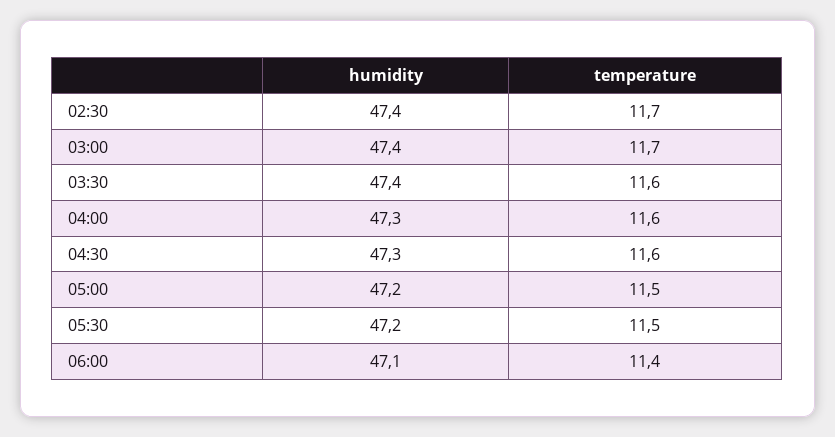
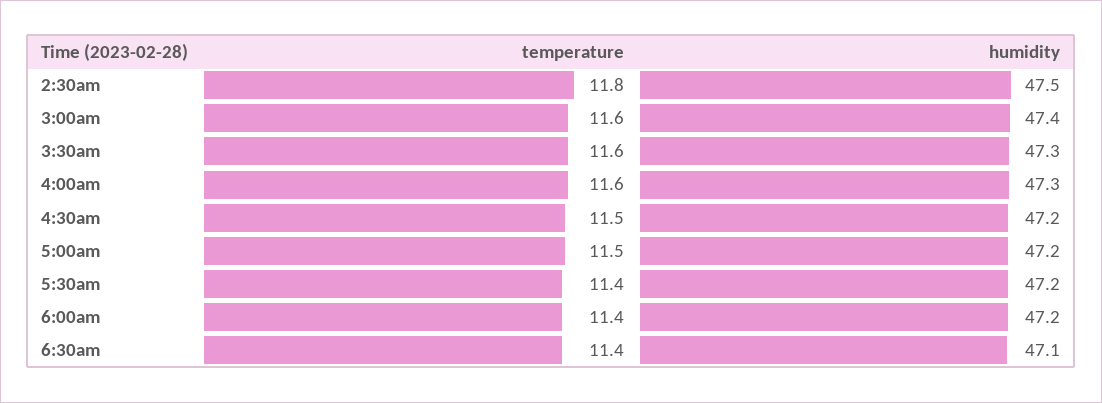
  {
    "humidity": {
-     "02:30": 47.4,
+     "02:30": 47.5,
      "03:00": 47.4,
-     "03:30": 47.4,
+     "03:30": 47.3,
      "04:00": 47.3,
-     "04:30": 47.3,
+     "04:30": 47.2,
      "05:00": 47.2,
      "05:30": 47.2,
-     "06:00": 47.1
+     "06:00": 47.2,
+     "6:30am": 47.1
    },
    "temperature": {
-     "02:30": 11.7,
+     "02:30": 11.8,
-     "03:00": 11.7,
+     "03:00": 11.6,
      "03:30": 11.6,
      "04:00": 11.6,
-     "04:30": 11.6,
+     "04:30": 11.5,
      "05:00": 11.5,
-     "05:30": 11.5,
+     "05:30": 11.4,
-     "06:00": 11.4
+     "06:00": 11.4,
+     "6:30am": 11.4
    }
  }

